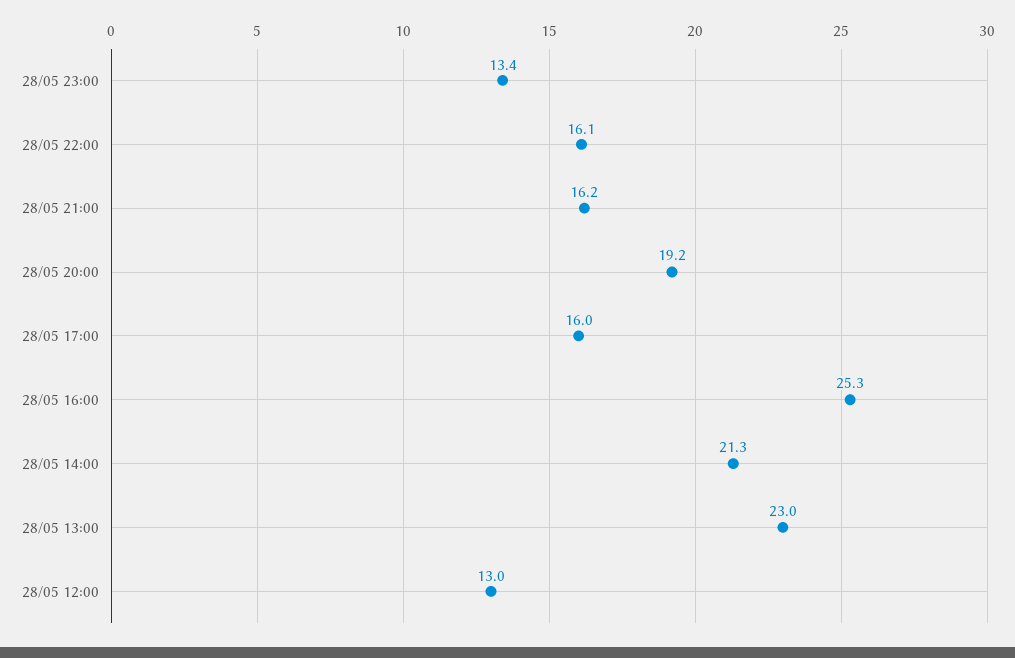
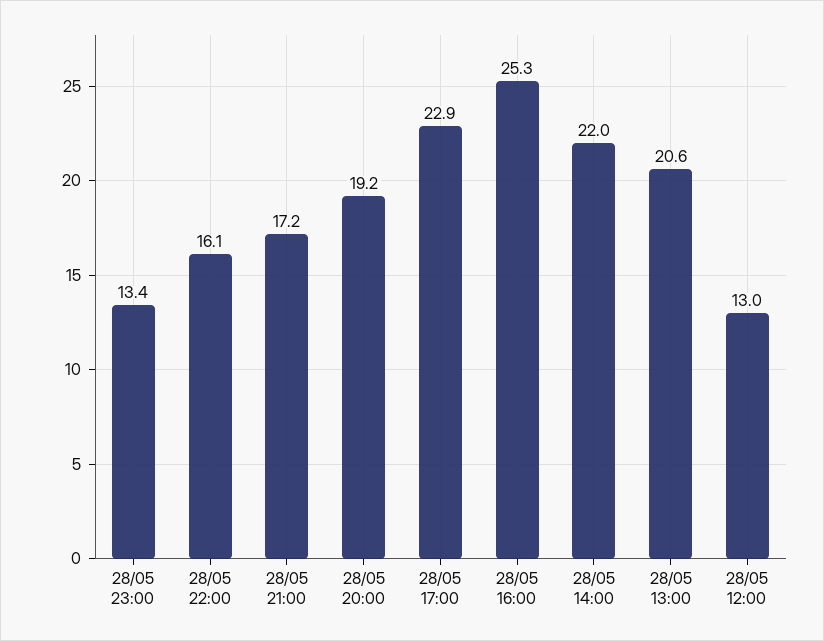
  {
    "28/05 23:00": 13.4,
    "28/05 22:00": 16.1,
-   "28/05 21:00": 16.2,
+   "28/05 21:00": 17.2,
    "28/05 20:00": 19.2,
-   "28/05 17:00": 16,
+   "28/05 17:00": 22.9,
    "28/05 16:00": 25.3,
-   "28/05 14:00": 21.3,
+   "28/05 14:00": 22,
-   "28/05 13:00": 23,
+   "28/05 13:00": 20.6,
    "28/05 12:00": 13
  }

